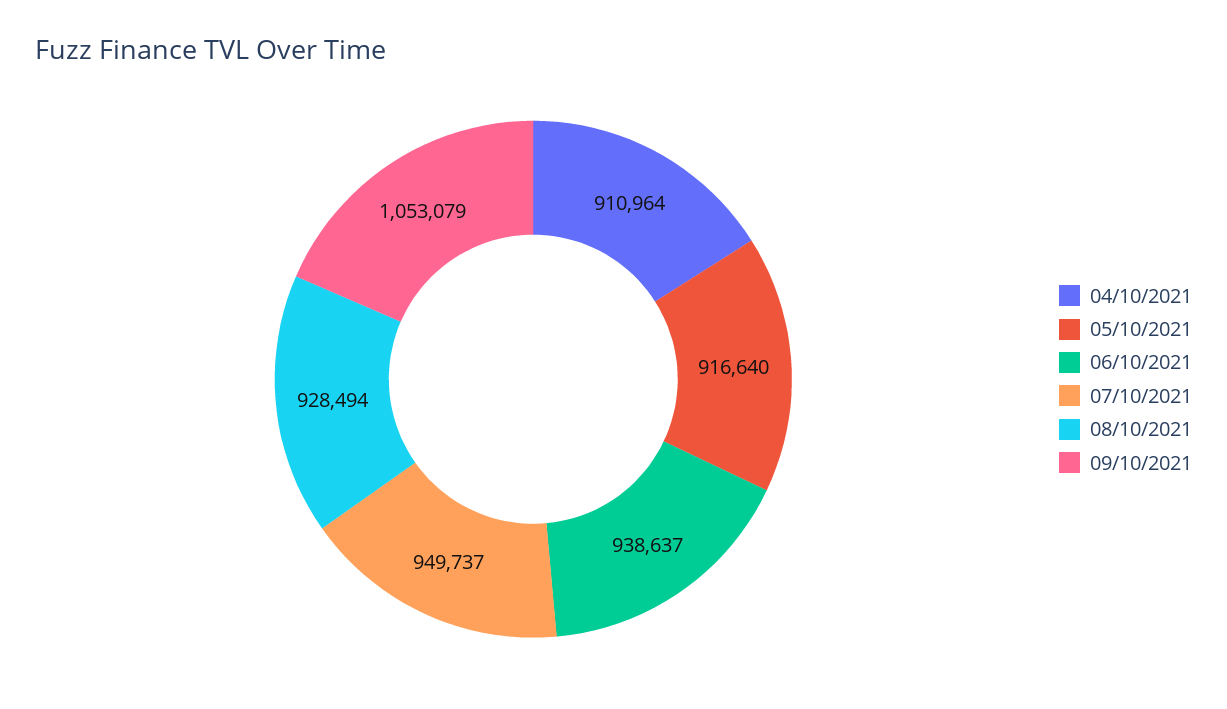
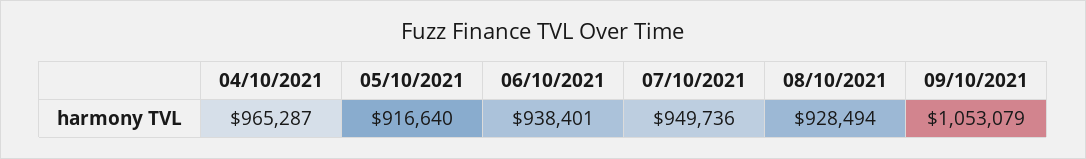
  {
-   "04/10/2021": 910964,
+   "04/10/2021": 965287,
    "05/10/2021": 916640,
-   "06/10/2021": 938637,
+   "06/10/2021": 938401,
-   "07/10/2021": 949737,
+   "07/10/2021": 949736,
    "08/10/2021": 928494,
    "09/10/2021": 1053079
  }

